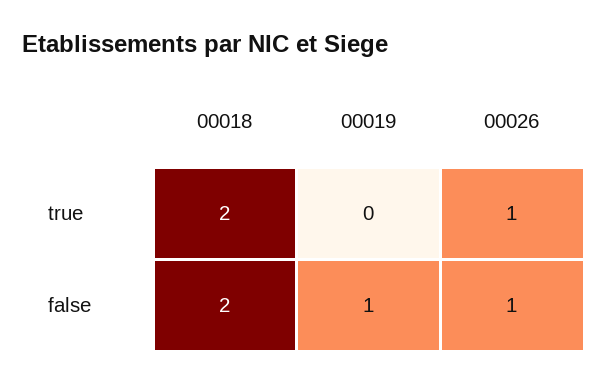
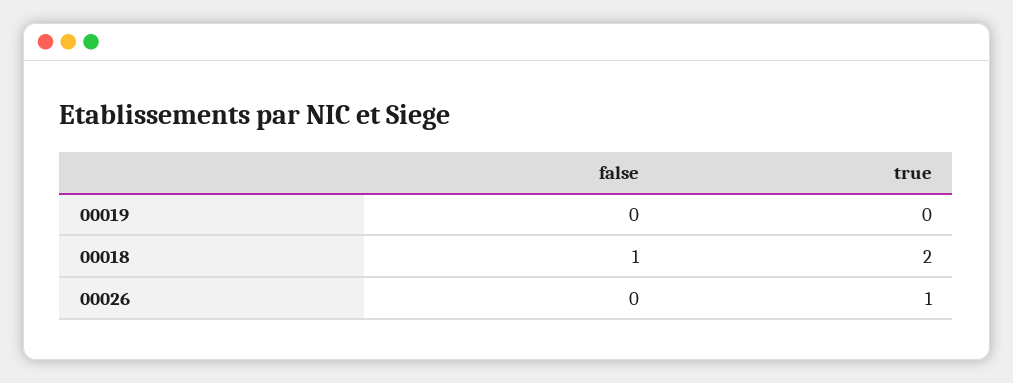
  {
    "00018": {
      "true": 2,
-     "false": 2
+     "false": 1
    },
    "00019": {
      "true": 0,
-     "false": 1
+     "false": 0
    },
    "00026": {
      "true": 1,
-     "false": 1
+     "false": 0
    }
  }

